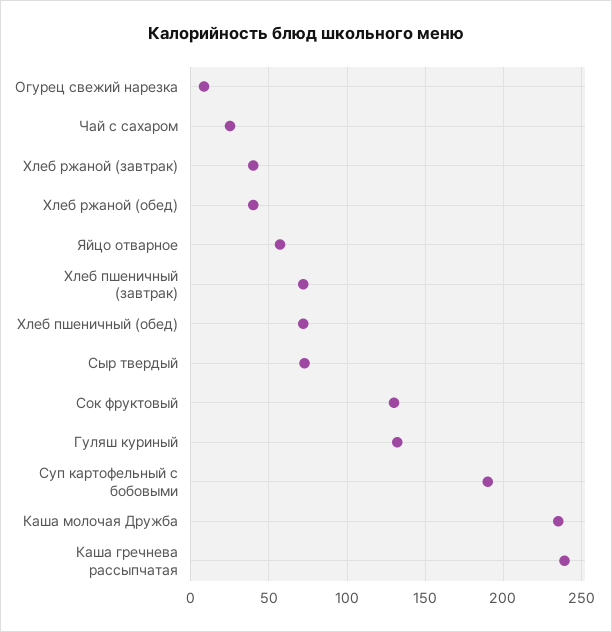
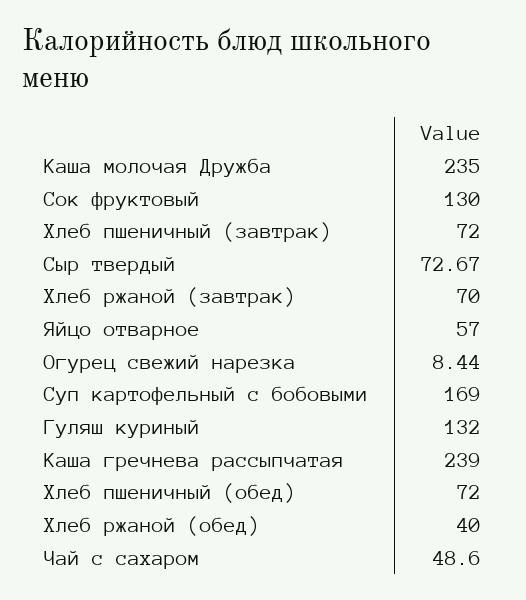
  {
    "Огурец свежий нарезка": 8.44,
-   "Чай с сахаром": 25,
+   "Чай с сахаром": 48.6,
-   "Хлеб ржаной (завтрак)": 40,
+   "Хлеб ржаной (завтрак)": 70,
    "Хлеб ржаной (обед)": 40,
    "Яйцо отварное": 57,
    "Хлеб пшеничный (завтрак)": 72,
    "Хлеб пшеничный (обед)": 72,
    "Сыр твердый": 72.67,
    "Сок фруктовый": 130,
    "Гуляш куриный": 132,
-   "Суп картофельный с бобовыми": 190,
+   "Суп картофельный с бобовыми": 169,
    "Каша молочая Дружба": 235,
    "Каша гречнева рассыпчатая": 239
  }

